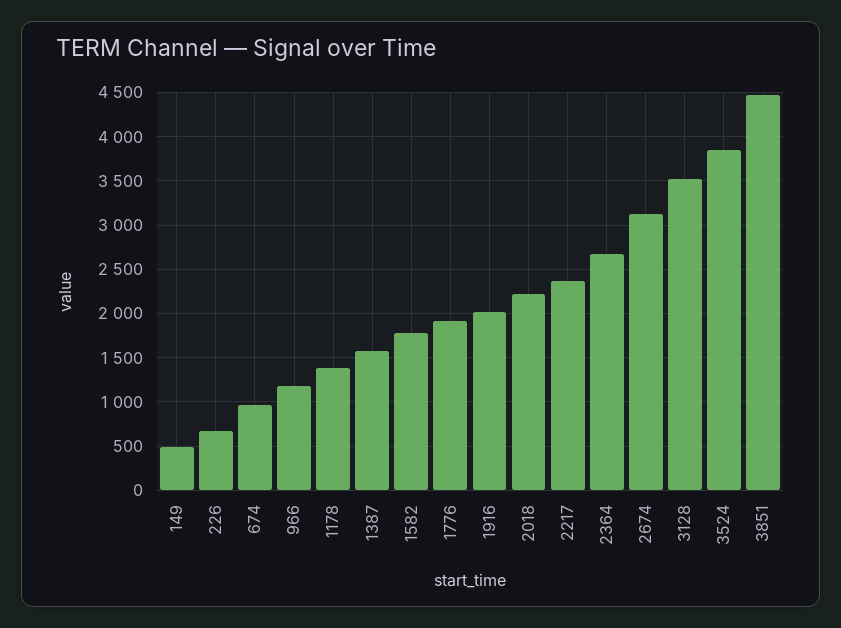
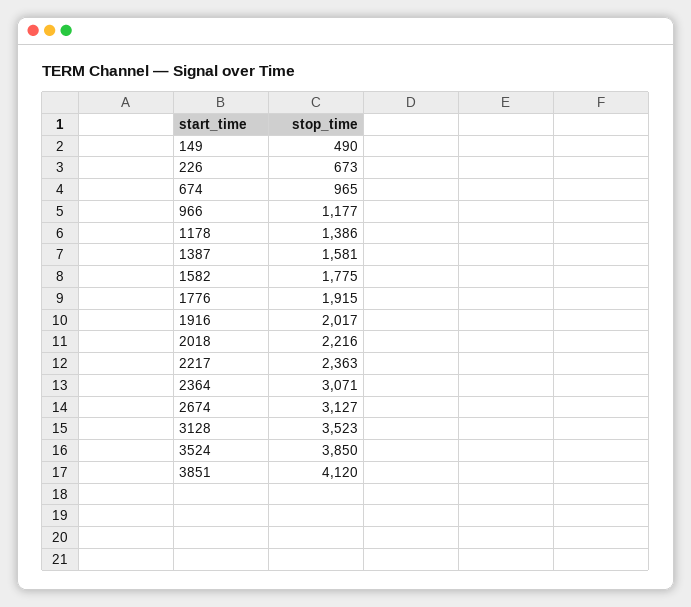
  {
    "149": 490,
    "226": 673,
    "674": 965,
    "966": 1177,
    "1178": 1386,
    "1387": 1581,
    "1582": 1775,
    "1776": 1915,
    "1916": 2017,
    "2018": 2216,
    "2217": 2363,
-   "2364": 2700,
+   "2364": 3071,
    "2674": 3127,
    "3128": 3523,
    "3524": 3850,
-   "3851": 4500
+   "3851": 4120
  }

